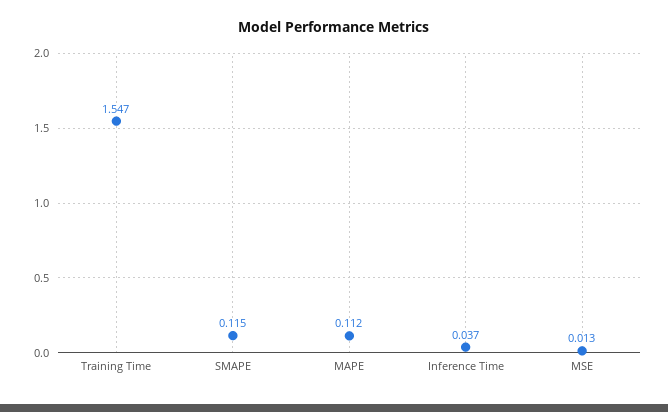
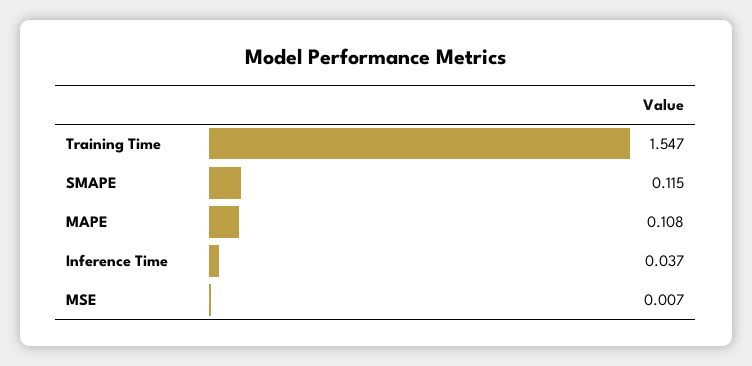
  {
    "Training Time": 1.547,
    "SMAPE": 0.115,
-   "MAPE": 0.112,
+   "MAPE": 0.108,
    "Inference Time": 0.037,
-   "MSE": 0.013
+   "MSE": 0.007
  }

